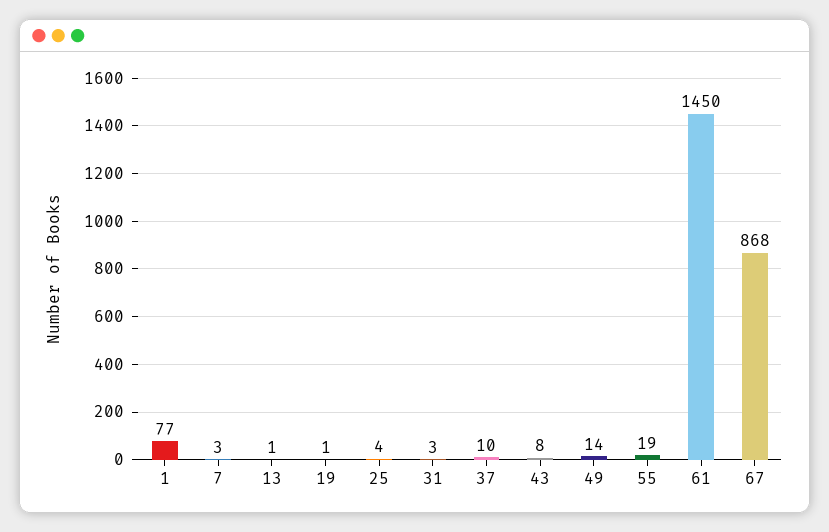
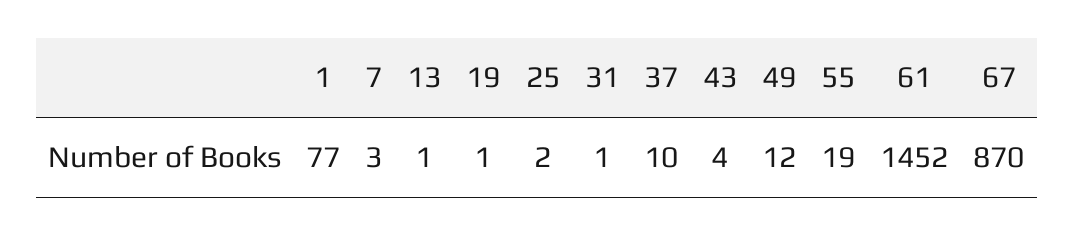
  {
    "1": 77,
    "7": 3,
    "13": 1,
    "19": 1,
-   "25": 4,
+   "25": 2,
-   "31": 3,
+   "31": 1,
    "37": 10,
-   "43": 8,
+   "43": 4,
-   "49": 14,
+   "49": 12,
    "55": 19,
-   "61": 1450,
+   "61": 1452,
-   "67": 868
+   "67": 870
  }

